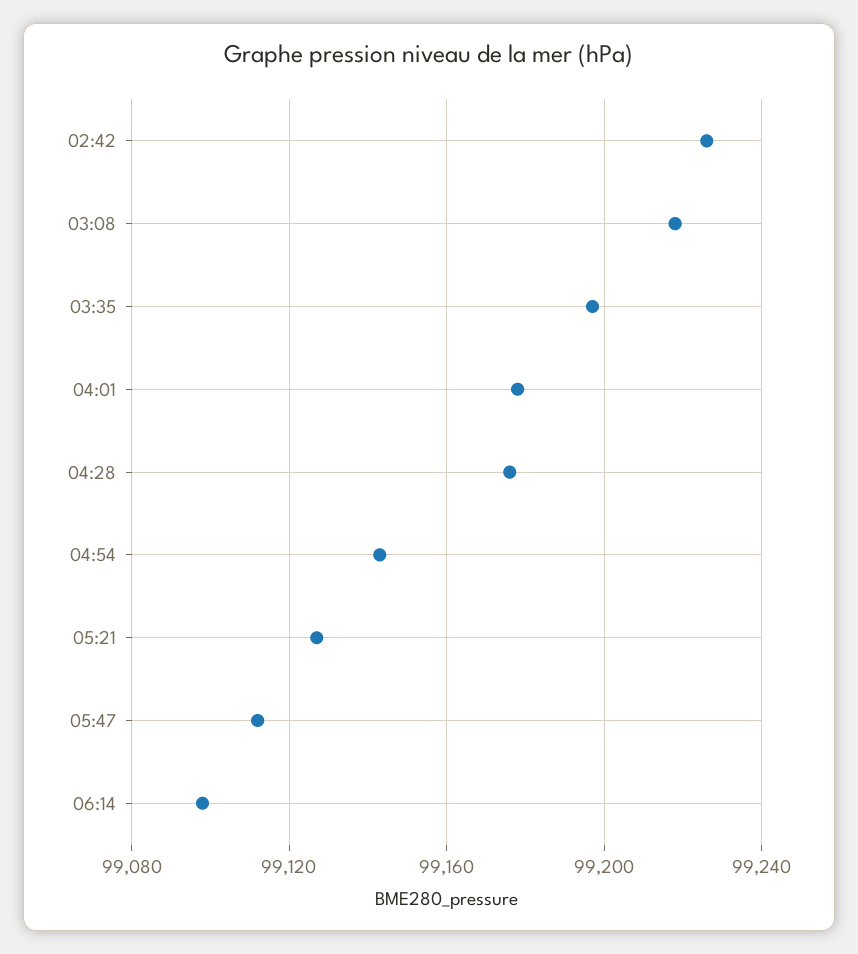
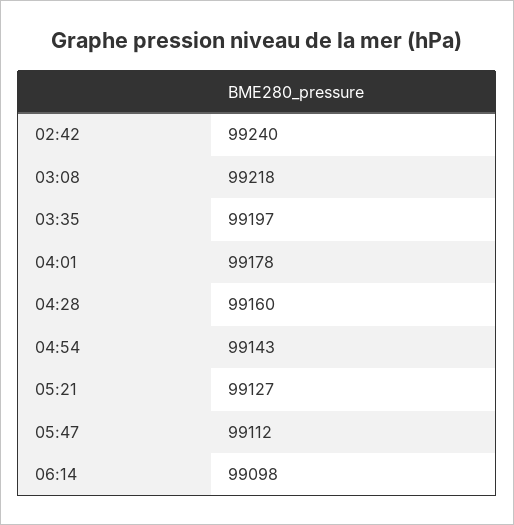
  {
-   "02:42": 99225,
+   "02:42": 99240,
    "03:08": 99218,
    "03:35": 99197,
    "04:01": 99178,
-   "04:28": 99175,
+   "04:28": 99160,
    "04:54": 99143,
    "05:21": 99127,
    "05:47": 99112,
    "06:14": 99098
  }

